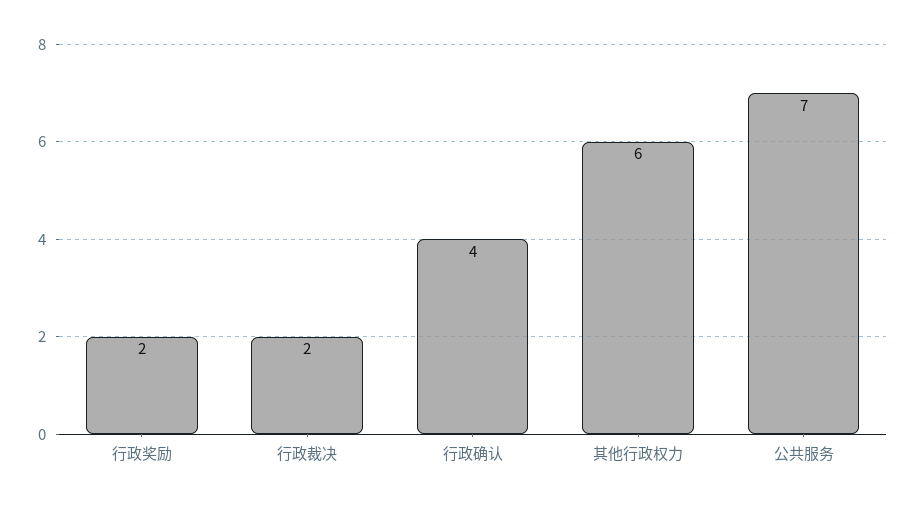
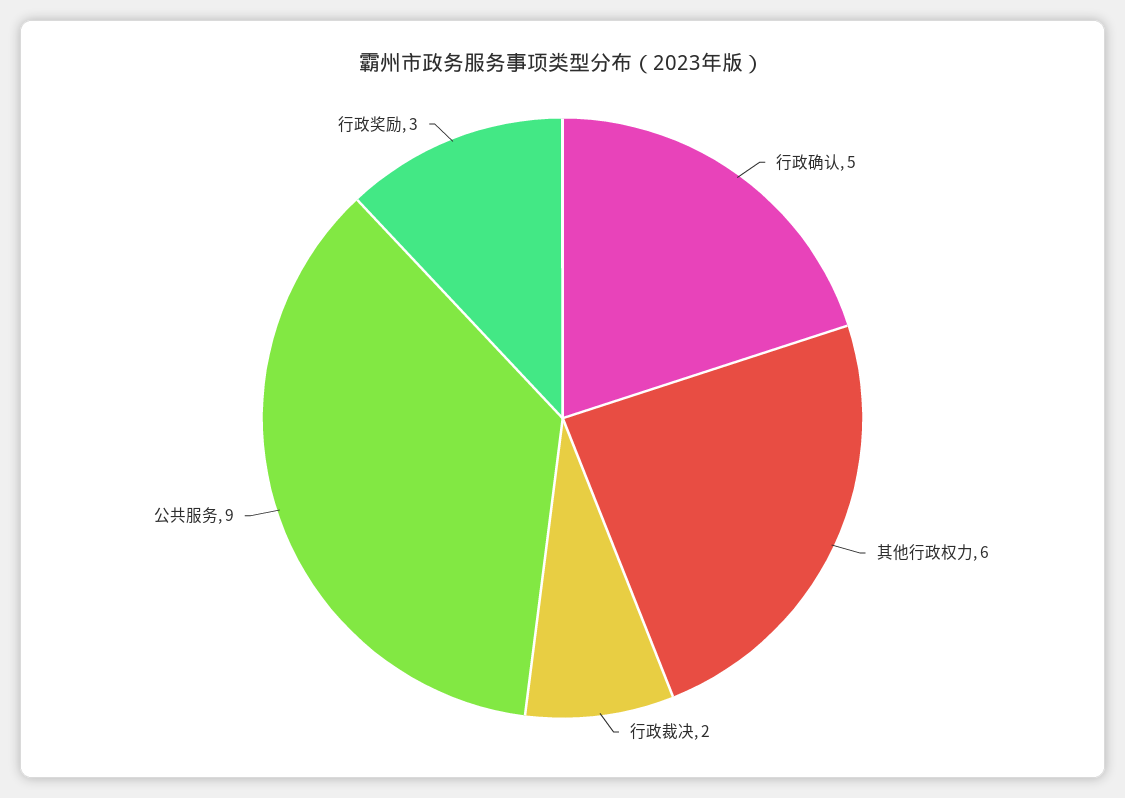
  {
-   "行政奖励": 2,
+   "行政奖励": 3,
    "行政裁决": 2,
-   "行政确认": 4,
+   "行政确认": 5,
    "其他行政权力": 6,
-   "公共服务": 7
+   "公共服务": 9
  }

